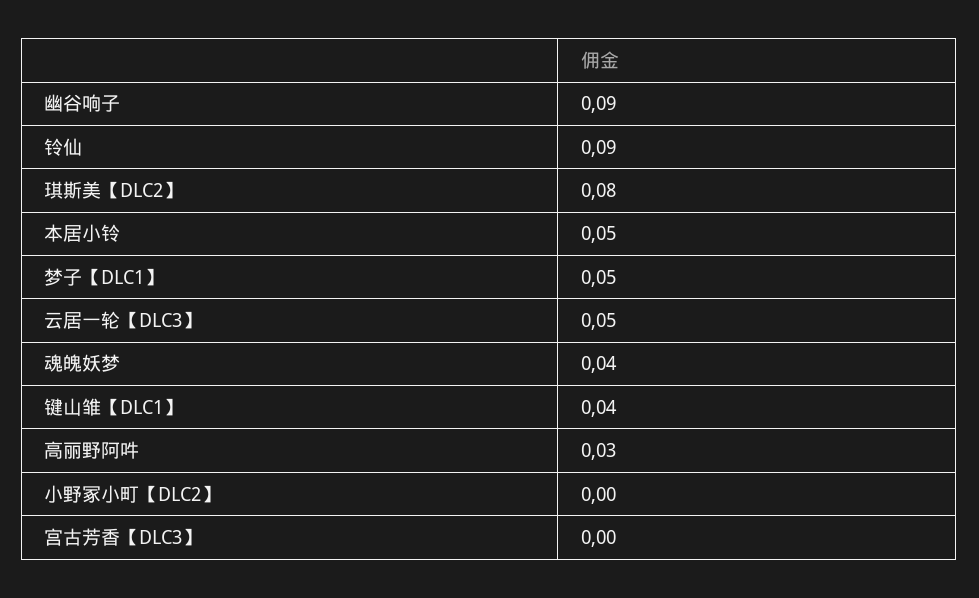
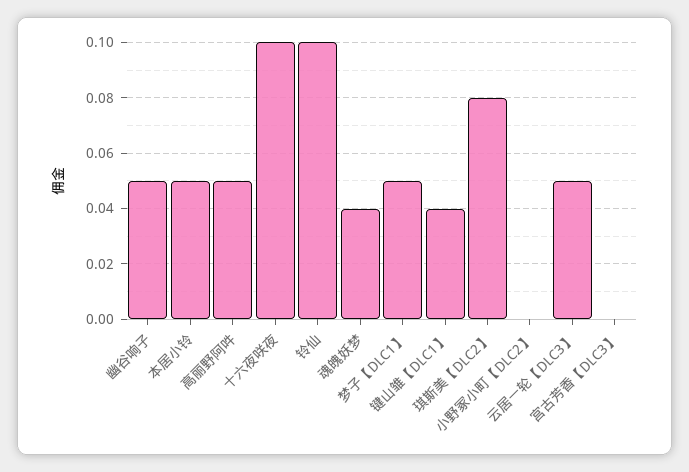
  {
-   "幽谷响子": 0.09,
+   "幽谷响子": 0.05,
-   "铃仙": 0.09,
+   "铃仙": 0.1,
    "琪斯美【DLC2】": 0.08,
    "本居小铃": 0.05,
    "梦子【DLC1】": 0.05,
    "云居一轮【DLC3】": 0.05,
    "魂魄妖梦": 0.04,
    "键山雏【DLC1】": 0.04,
-   "高丽野阿吽": 0.03,
+   "高丽野阿吽": 0.05,
    "小野冢小町【DLC2】": 0,
-   "宫古芳香【DLC3】": 0
+   "宫古芳香【DLC3】": 0,
+   "十六夜咲夜": 0.1
  }

